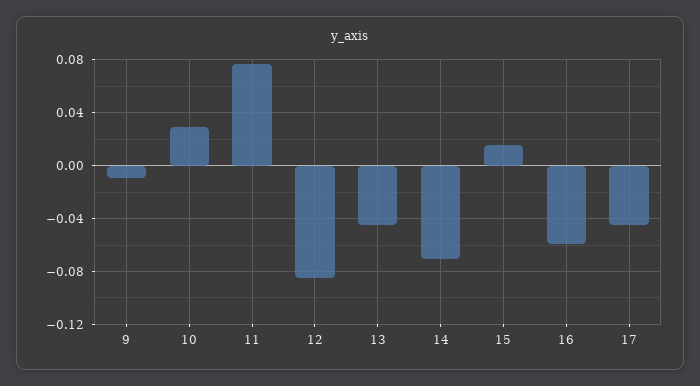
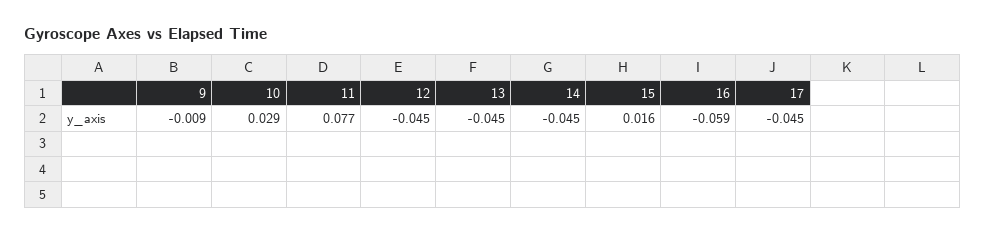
  {
    "9": -0.009,
    "10": 0.029,
    "11": 0.077,
-   "12": -0.085,
+   "12": -0.045,
    "13": -0.045,
-   "14": -0.07,
+   "14": -0.045,
    "15": 0.016,
    "16": -0.059,
    "17": -0.045
  }

